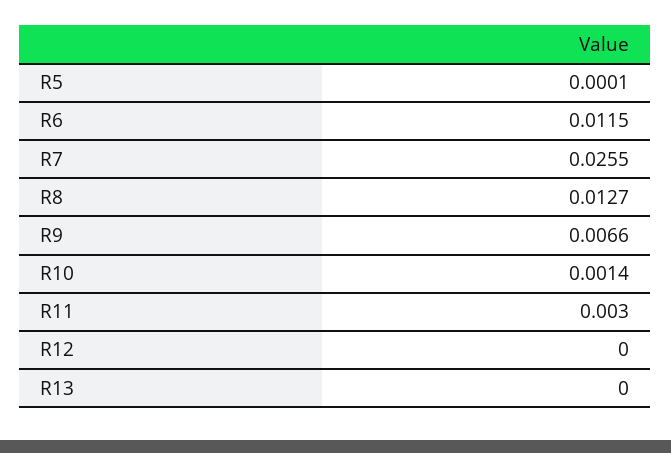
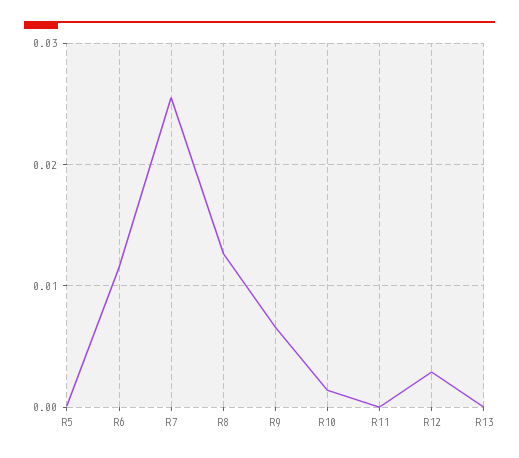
  {
    "R5": 0.0001,
    "R6": 0.0115,
    "R7": 0.0255,
    "R8": 0.0127,
    "R9": 0.0066,
    "R10": 0.0014,
-   "R11": 0.003,
+   "R11": 0,
-   "R12": 0,
+   "R12": 0.003,
    "R13": 0
  }

